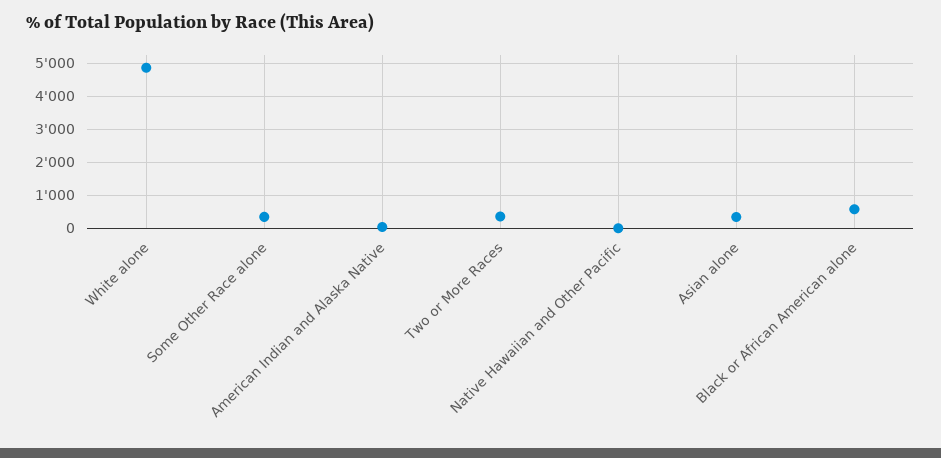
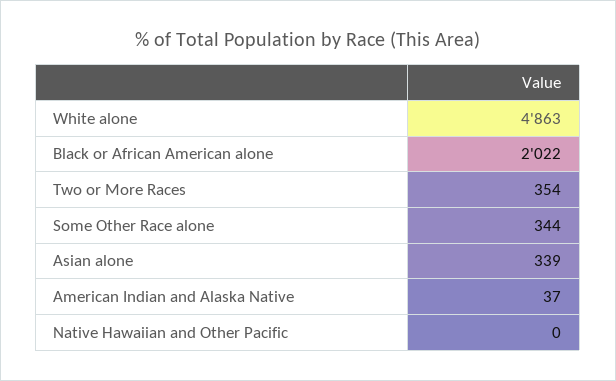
  {
    "White alone": 4863,
    "Some Other Race alone": 344,
    "American Indian and Alaska Native": 37,
    "Two or More Races": 354,
    "Native Hawaiian and Other Pacific": 0,
    "Asian alone": 339,
-   "Black or African American alone": 600
+   "Black or African American alone": 2022
  }

